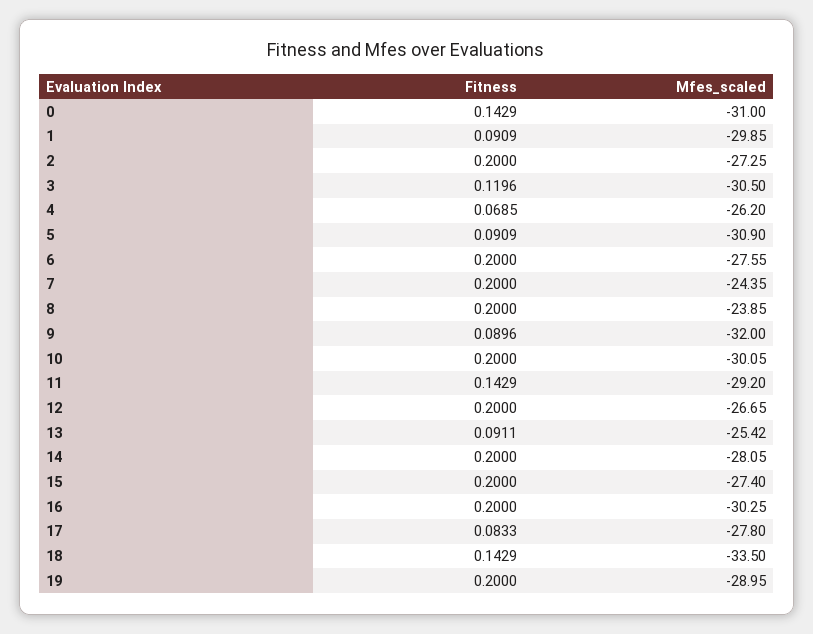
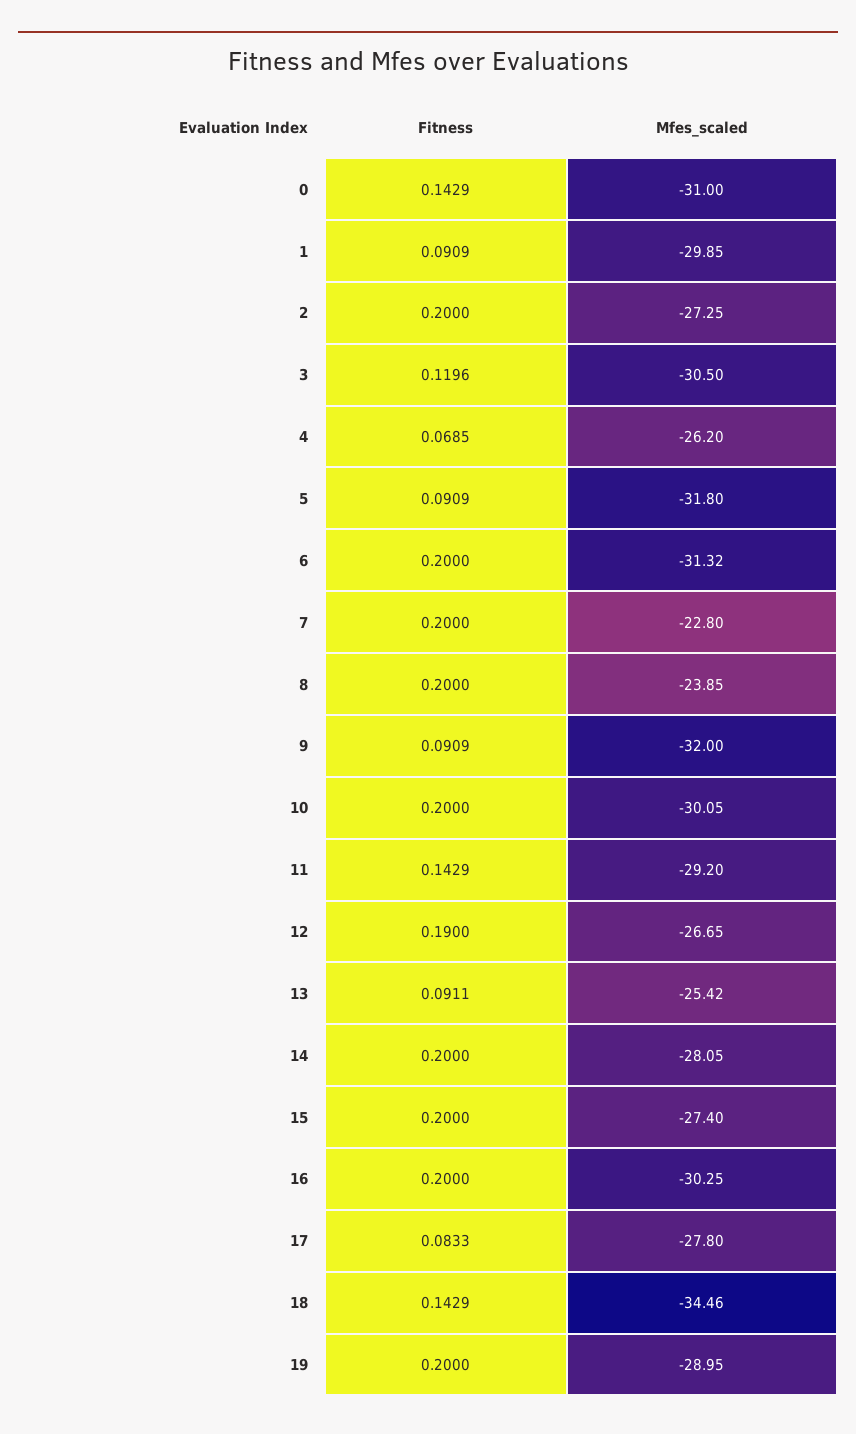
  {
    "Fitness": {
      "0": 0.1429,
      "1": 0.0909,
      "2": 0.2,
      "3": 0.1196,
      "4": 0.0685,
      "5": 0.0909,
      "6": 0.2,
      "7": 0.2,
      "8": 0.2,
-     "9": 0.0896,
+     "9": 0.0909,
      "10": 0.2,
      "11": 0.1429,
-     "12": 0.2,
+     "12": 0.19,
      "13": 0.0911,
      "14": 0.2,
      "15": 0.2,
      "16": 0.2,
      "17": 0.0833,
      "18": 0.1429,
      "19": 0.2
    },
    "Mfes_scaled": {
      "0": -31,
      "1": -29.85,
      "2": -27.25,
      "3": -30.5,
      "4": -26.2,
-     "5": -30.9,
+     "5": -31.8,
-     "6": -27.55,
+     "6": -31.32,
-     "7": -24.35,
+     "7": -22.8,
      "8": -23.85,
      "9": -32,
      "10": -30.05,
      "11": -29.2,
      "12": -26.65,
      "13": -25.42,
      "14": -28.05,
      "15": -27.4,
      "16": -30.25,
      "17": -27.8,
-     "18": -33.5,
+     "18": -34.46,
      "19": -28.95
    }
  }

